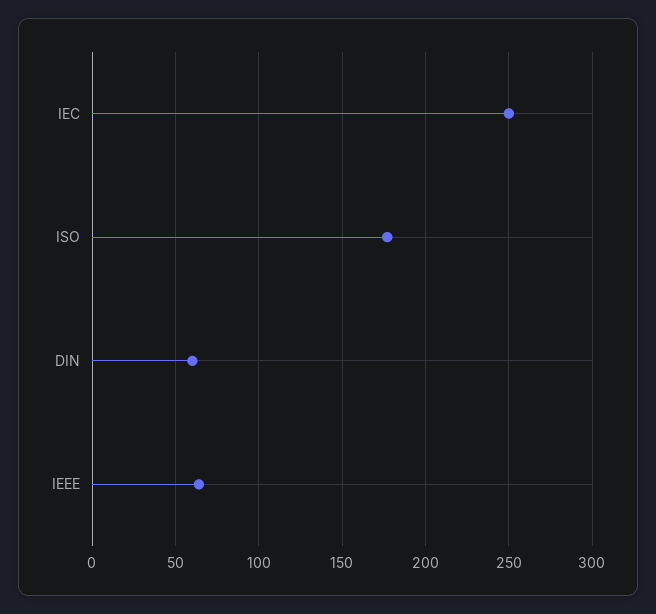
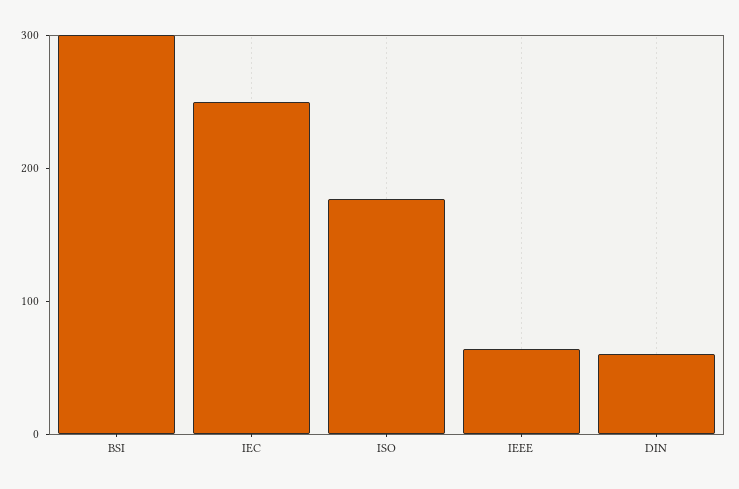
  {
    "IEC": 250,
    "ISO": 175,
    "DIN": 60,
-   "IEEE": 65
+   "IEEE": 65,
+   "BSI": 300
  }

